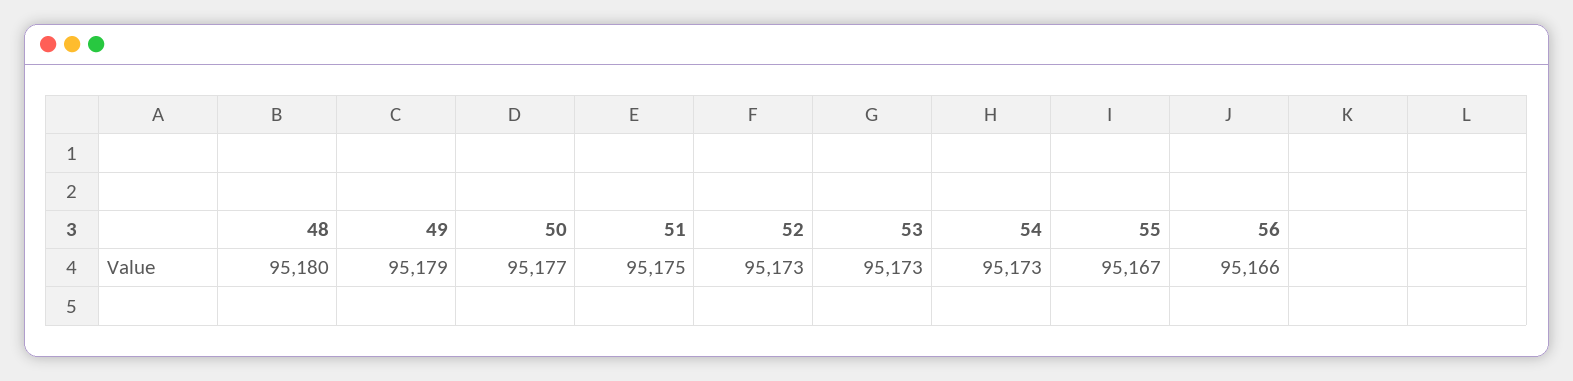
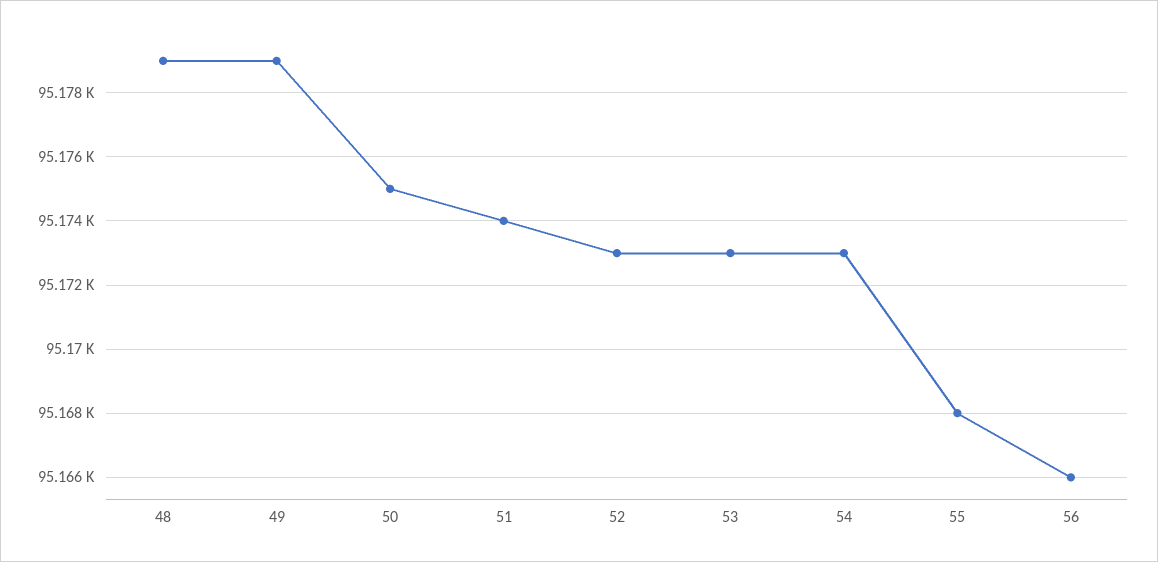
  {
-   "48": 95180,
+   "48": 95179,
    "49": 95179,
-   "50": 95177,
+   "50": 95175,
-   "51": 95175,
+   "51": 95174,
    "52": 95173,
    "53": 95173,
    "54": 95173,
-   "55": 95167,
+   "55": 95168,
    "56": 95166
  }

